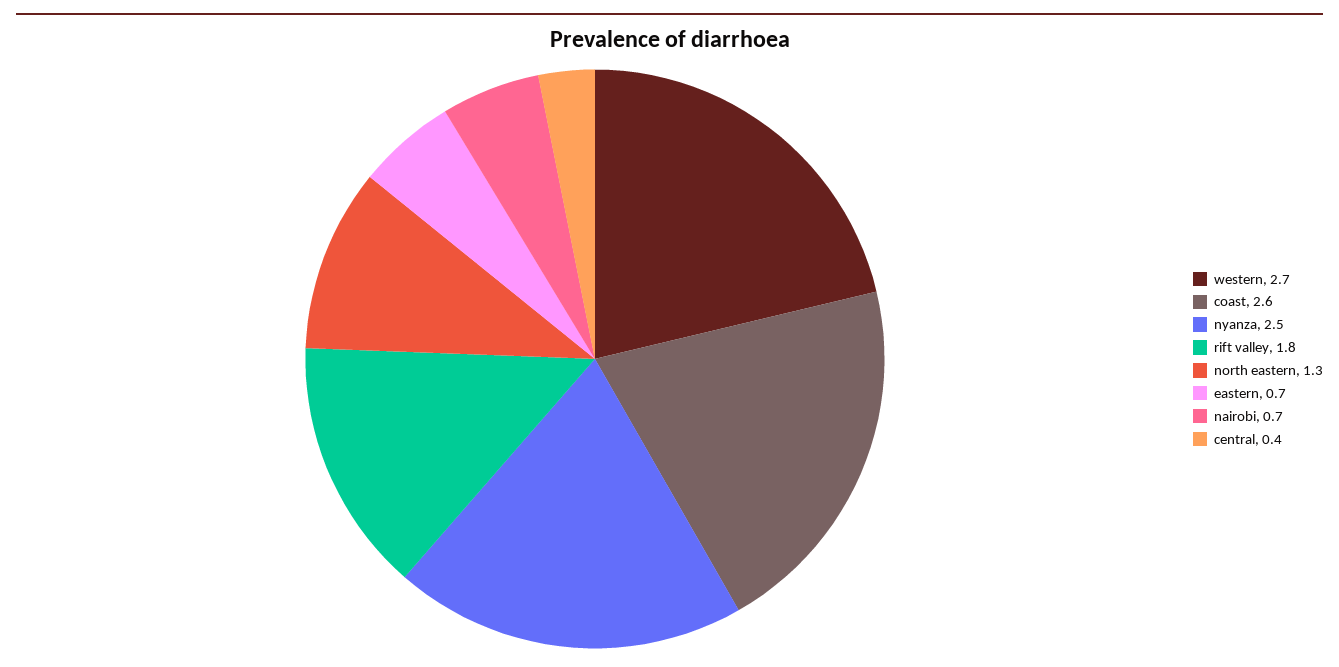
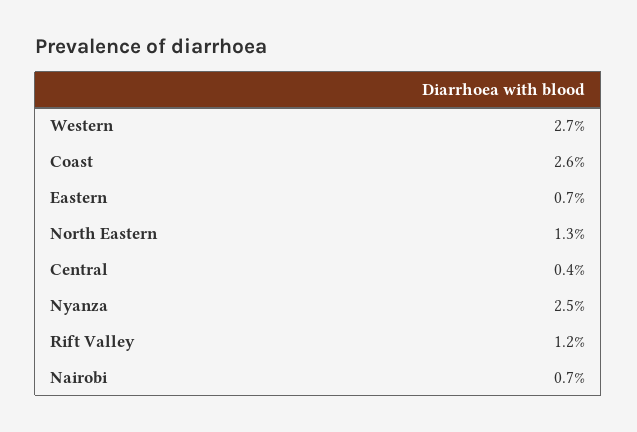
  {
    "western": 2.7,
    "coast": 2.6,
    "nyanza": 2.5,
-   "rift valley": 1.8,
+   "rift valley": 1.2,
    "north eastern": 1.3,
    "eastern": 0.7,
    "nairobi": 0.7,
    "central": 0.4
  }

